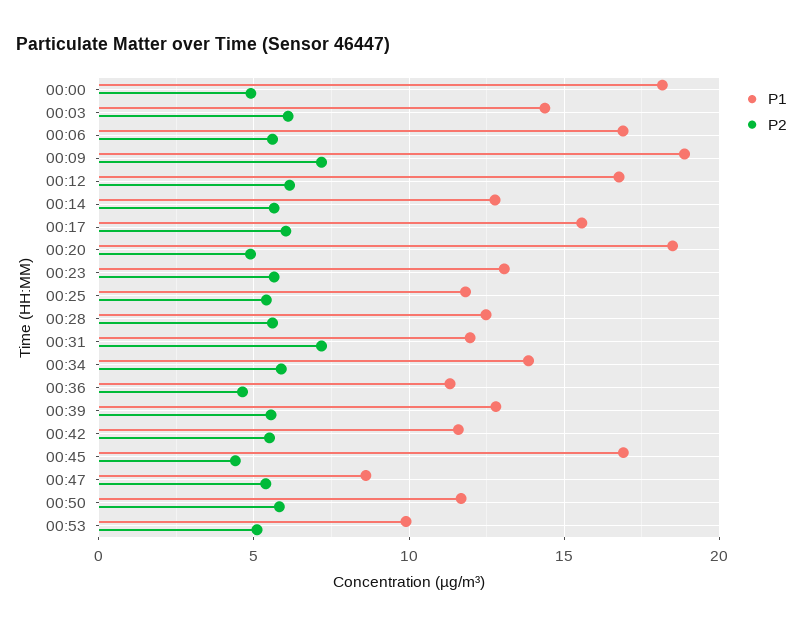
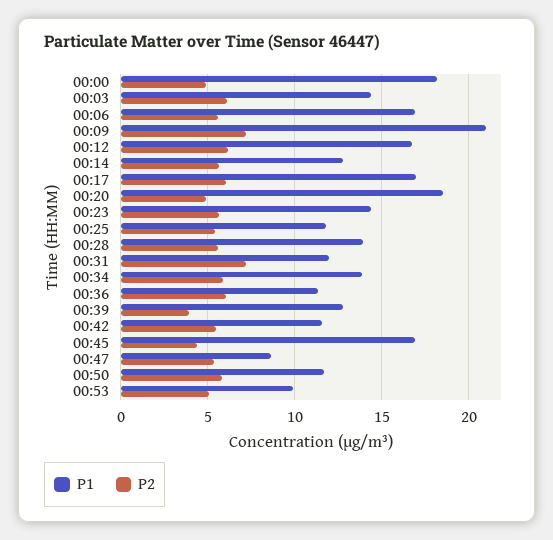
  {
    "P1": {
      "00:00": 18,
      "00:03": 14.5,
      "00:06": 17,
-     "00:09": 19,
+     "00:09": 21,
      "00:12": 17,
      "00:14": 13,
-     "00:17": 15.5,
+     "00:17": 17,
      "00:20": 18.5,
-     "00:23": 13,
+     "00:23": 14.5,
      "00:25": 12,
-     "00:28": 12.5,
+     "00:28": 14,
      "00:31": 12,
      "00:34": 14,
      "00:36": 11.5,
      "00:39": 13,
      "00:42": 11.5,
      "00:45": 17,
      "00:47": 8.5,
      "00:50": 11.5,
      "00:53": 10
    },
    "P2": {
      "00:00": 5,
      "00:03": 6,
      "00:06": 5.5,
      "00:09": 7,
      "00:12": 6,
      "00:14": 5.5,
      "00:17": 6,
      "00:20": 5,
      "00:23": 5.5,
      "00:25": 5.5,
      "00:28": 5.5,
      "00:31": 7,
      "00:34": 6,
-     "00:36": 4.5,
+     "00:36": 6,
-     "00:39": 5.5,
+     "00:39": 4,
      "00:42": 5.5,
      "00:45": 4.5,
      "00:47": 5.5,
      "00:50": 6,
      "00:53": 5
    }
  }

